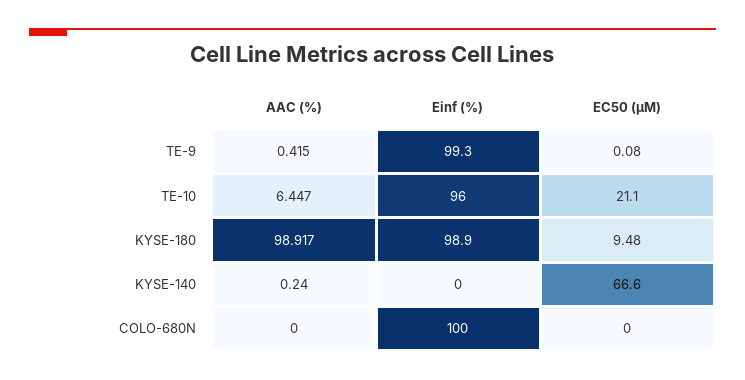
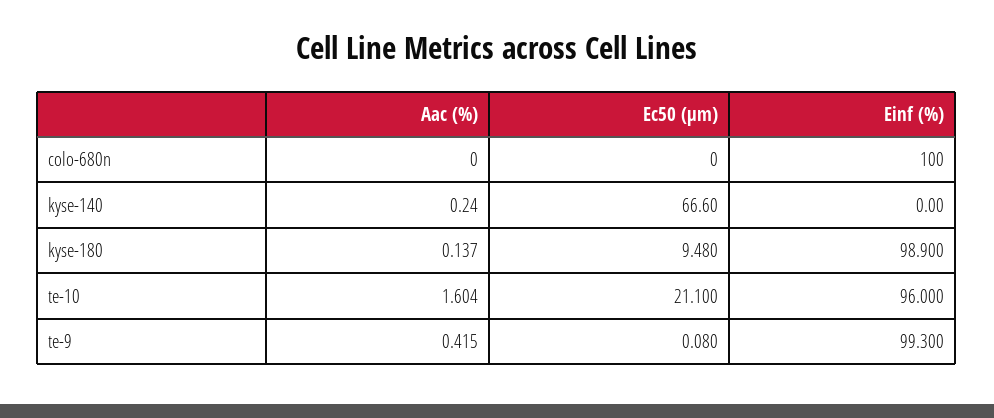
  {
    "AAC (%)": {
      "TE-9": 0.415,
-     "TE-10": 6.447,
+     "TE-10": 1.604,
-     "KYSE-180": 98.917,
+     "KYSE-180": 0.137,
      "KYSE-140": 0.24,
      "COLO-680N": 0
    },
    "Einf (%)": {
      "TE-9": 99.3,
      "TE-10": 96,
      "KYSE-180": 98.9,
      "KYSE-140": 0,
      "COLO-680N": 100
    },
    "EC50 (µM)": {
      "TE-9": 0.08,
      "TE-10": 21.1,
      "KYSE-180": 9.48,
      "KYSE-140": 66.6,
      "COLO-680N": 0
    }
  }

